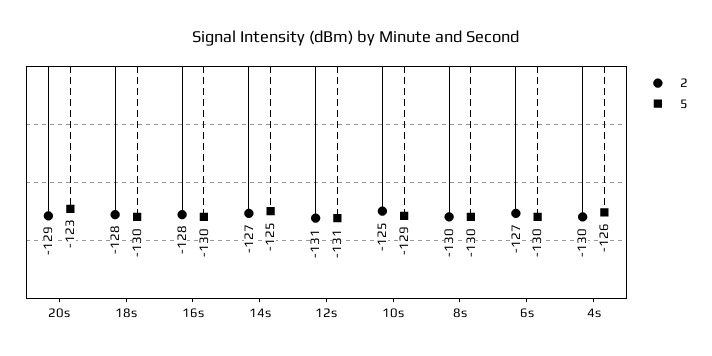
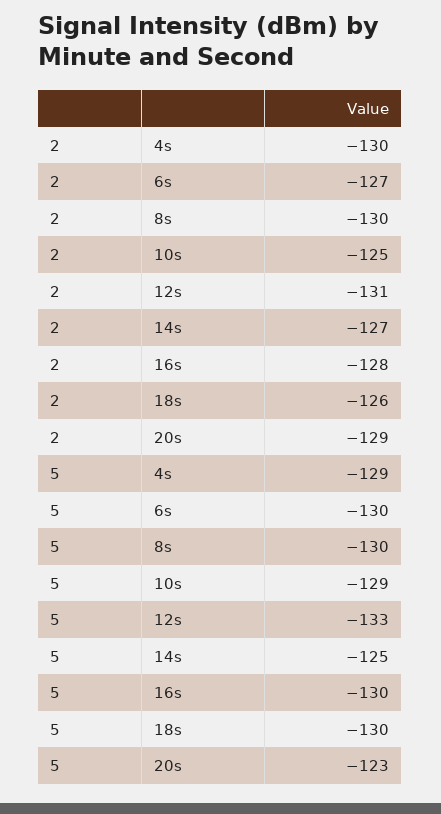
  {
    "2": {
      "20s": -129,
-     "18s": -128,
+     "18s": -126,
      "16s": -128,
      "14s": -127,
      "12s": -131,
      "10s": -125,
      "8s": -130,
      "6s": -127,
      "4s": -130
    },
    "5": {
      "20s": -123,
      "18s": -130,
      "16s": -130,
      "14s": -125,
-     "12s": -131,
+     "12s": -133,
      "10s": -129,
      "8s": -130,
      "6s": -130,
-     "4s": -126
+     "4s": -129
    }
  }

